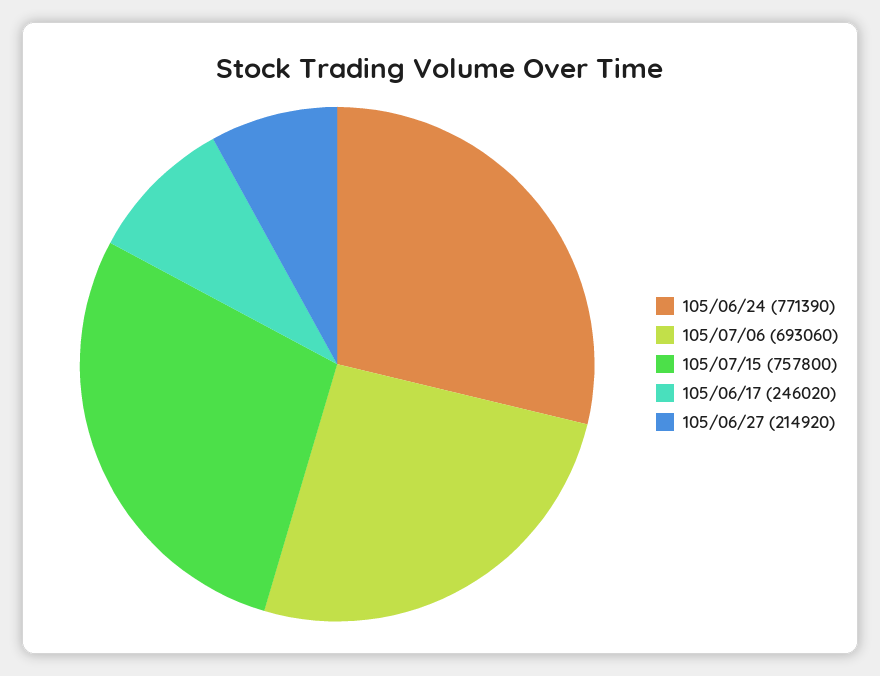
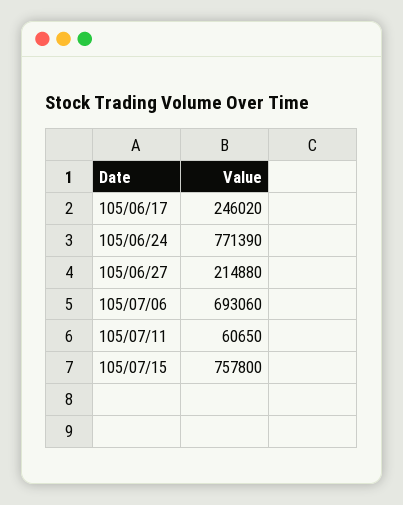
  {
    "105/06/24": 771390,
    "105/07/06": 693060,
    "105/07/15": 757800,
    "105/06/17": 246020,
-   "105/06/27": 214920
+   "105/06/27": 214880,
+   "105/07/11": 60650
  }

